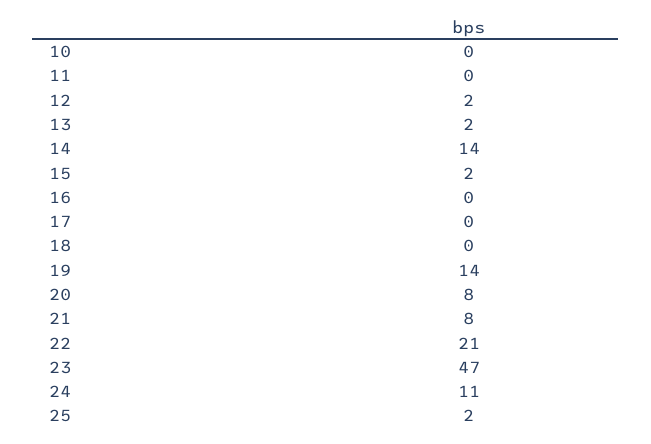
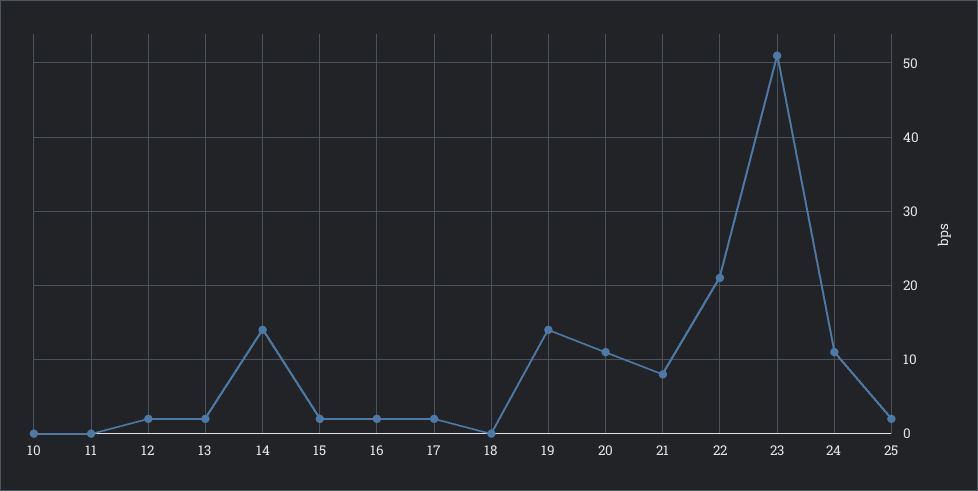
  {
    "10": 0,
    "11": 0,
    "12": 2,
    "13": 2,
    "14": 14,
    "15": 2,
-   "16": 0,
+   "16": 2,
-   "17": 0,
+   "17": 2,
    "18": 0,
    "19": 14,
-   "20": 8,
+   "20": 11,
    "21": 8,
    "22": 21,
-   "23": 47,
+   "23": 51,
    "24": 11,
    "25": 2
  }

